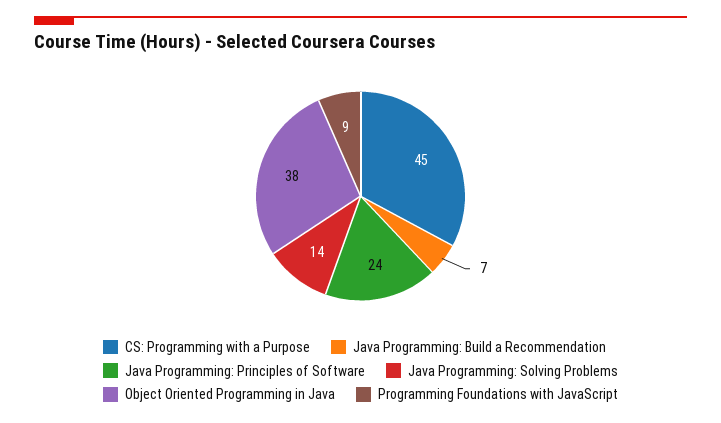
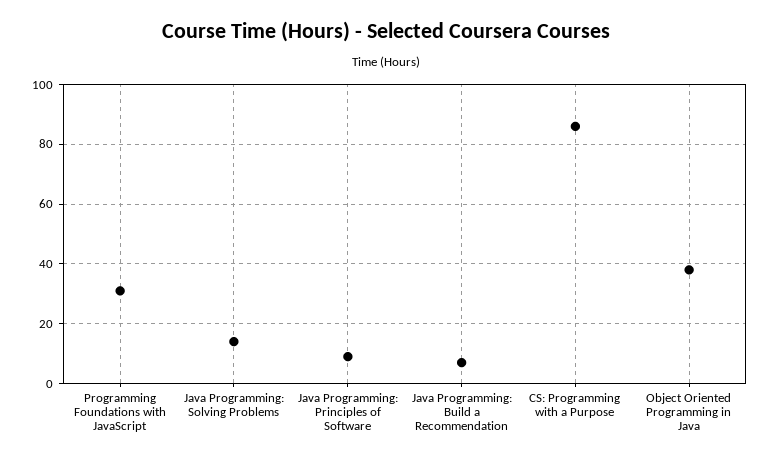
  {
-   "CS: Programming with a Purpose": 45,
+   "CS: Programming with a Purpose": 85,
    "Java Programming: Build a Recommendation": 7,
-   "Java Programming: Principles of Software": 24,
+   "Java Programming: Principles of Software": 10,
    "Java Programming: Solving Problems": 14,
    "Object Oriented Programming in Java": 38,
-   "Programming Foundations with JavaScript": 9
+   "Programming Foundations with JavaScript": 30
  }

